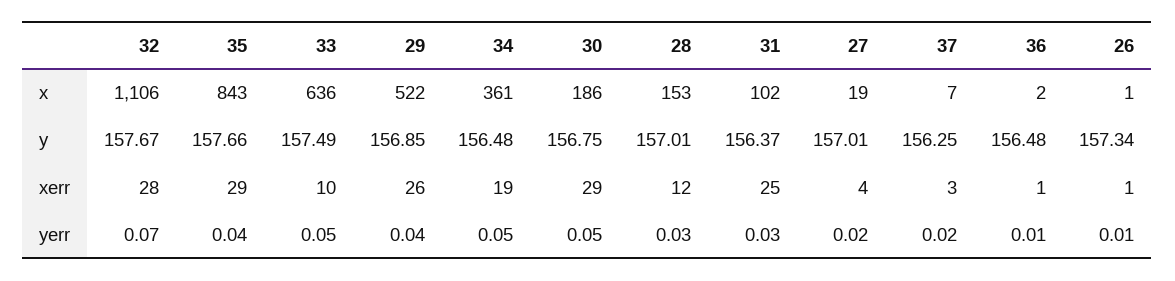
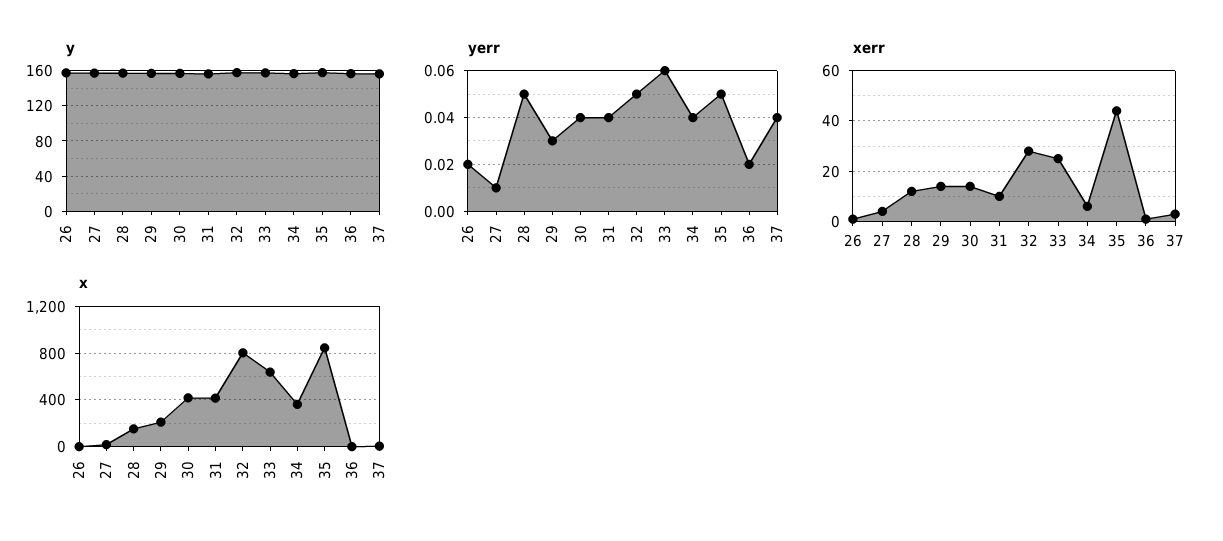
  {
    "x": {
-     "32": 1106,
+     "32": 800,
      "35": 843,
      "33": 636,
-     "29": 522,
+     "29": 200,
      "34": 361,
-     "30": 186,
+     "30": 400,
      "28": 153,
-     "31": 102,
+     "31": 400,
      "27": 19,
      "37": 7,
      "36": 2,
      "26": 1
    },
    "y": {
      "32": 157.67,
      "35": 157.66,
      "33": 157.49,
      "29": 156.85,
      "34": 156.48,
      "30": 156.75,
      "28": 157.01,
      "31": 156.37,
      "27": 157.01,
      "37": 156.25,
      "36": 156.48,
      "26": 157.34
    },
    "xerr": {
      "32": 28,
-     "35": 29,
+     "35": 45,
-     "33": 10,
+     "33": 25,
-     "29": 26,
+     "29": 15,
-     "34": 19,
+     "34": 5,
-     "30": 29,
+     "30": 15,
      "28": 12,
-     "31": 25,
+     "31": 10,
      "27": 4,
      "37": 3,
      "36": 1,
      "26": 1
    },
    "yerr": {
-     "32": 0.07,
+     "32": 0.05,
-     "35": 0.04,
+     "35": 0.05,
-     "33": 0.05,
+     "33": 0.06,
-     "29": 0.04,
+     "29": 0.03,
-     "34": 0.05,
+     "34": 0.04,
-     "30": 0.05,
+     "30": 0.04,
-     "28": 0.03,
+     "28": 0.05,
-     "31": 0.03,
+     "31": 0.04,
-     "27": 0.02,
+     "27": 0.01,
-     "37": 0.02,
+     "37": 0.04,
-     "36": 0.01,
+     "36": 0.02,
-     "26": 0.01
+     "26": 0.02
    }
  }

